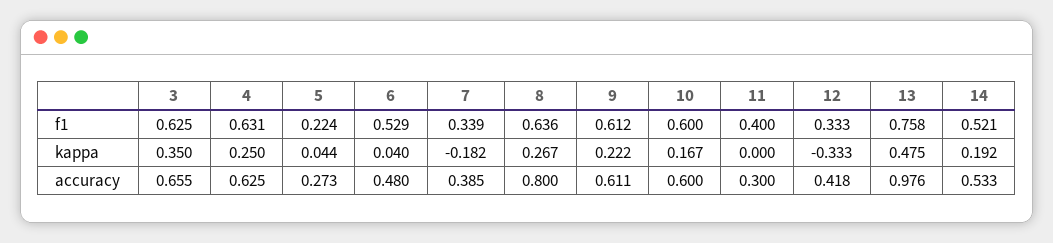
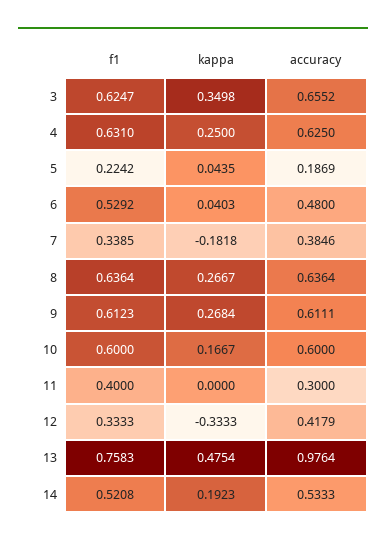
  {
    "3": {
      "f1": 0.6247,
      "kappa": 0.3498,
      "accuracy": 0.6552
    },
    "4": {
      "f1": 0.631,
      "kappa": 0.25,
      "accuracy": 0.625
    },
    "5": {
      "f1": 0.2242,
      "kappa": 0.0435,
-     "accuracy": 0.273
+     "accuracy": 0.1869
    },
    "6": {
      "f1": 0.5292,
      "kappa": 0.0403,
      "accuracy": 0.48
    },
    "7": {
      "f1": 0.3385,
      "kappa": -0.1818,
      "accuracy": 0.3846
    },
    "8": {
      "f1": 0.6364,
      "kappa": 0.2667,
-     "accuracy": 0.8
+     "accuracy": 0.6364
    },
    "9": {
      "f1": 0.6123,
-     "kappa": 0.222,
+     "kappa": 0.2684,
      "accuracy": 0.6111
    },
    "10": {
      "f1": 0.6,
      "kappa": 0.1667,
      "accuracy": 0.6
    },
    "11": {
      "f1": 0.4,
      "kappa": 0,
      "accuracy": 0.3
    },
    "12": {
      "f1": 0.3333,
      "kappa": -0.3333,
      "accuracy": 0.4179
    },
    "13": {
      "f1": 0.7583,
      "kappa": 0.4754,
      "accuracy": 0.9764
    },
    "14": {
      "f1": 0.5208,
      "kappa": 0.1923,
      "accuracy": 0.5333
    }
  }

